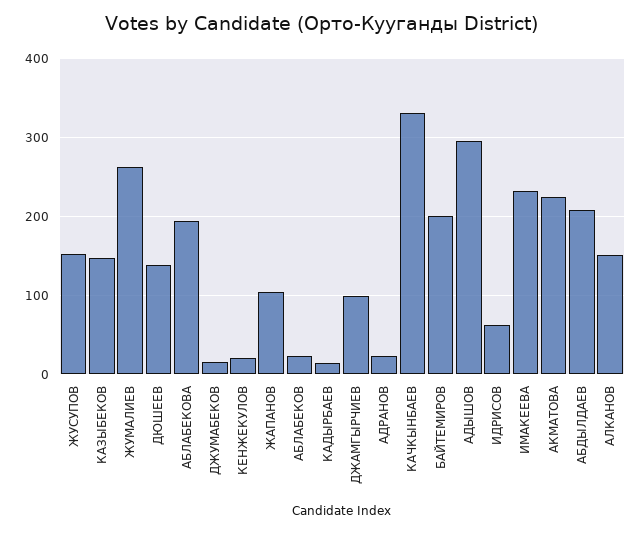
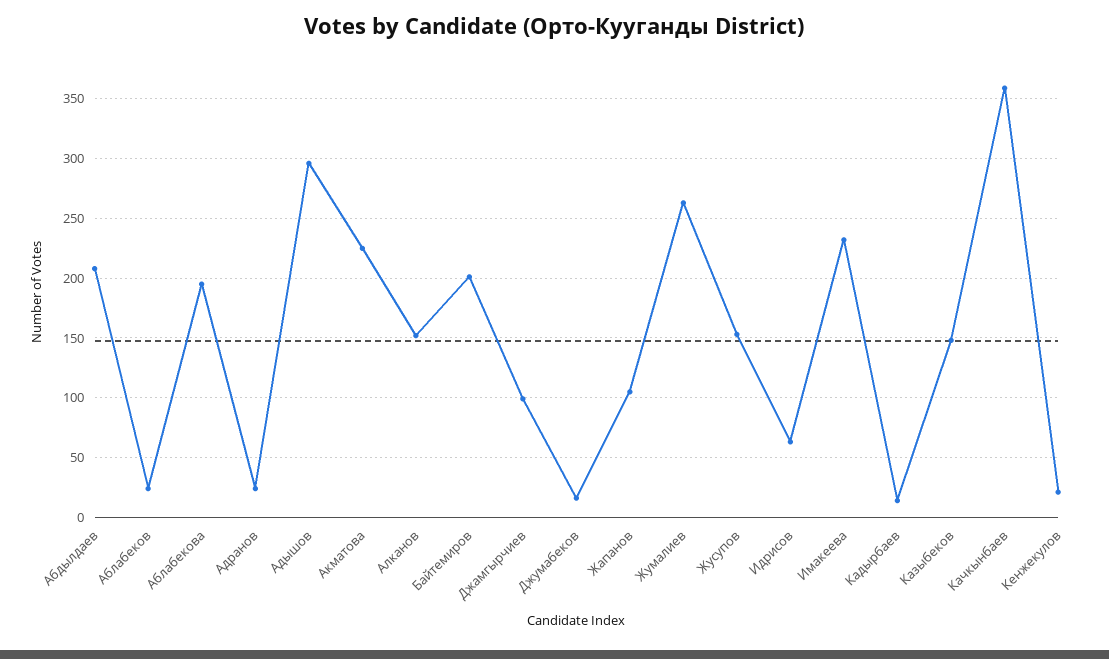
  {
    "ЖУСУПОВ": 150,
    "КАЗЫБЕКОВ": 150,
    "ЖУМАЛИЕВ": 260,
-   "ДЮШЕЕВ": 140,
    "АБЛАБЕКОВА": 200,
    "ДЖУМАБЕКОВ": 20,
    "КЕНЖЕКУЛОВ": 20,
    "ЖАПАНОВ": 110,
    "АБЛАБЕКОВ": 20,
    "КАДЫРБАЕВ": 10,
    "ДЖАМГЫРЧИЕВ": 100,
    "АДРАНОВ": 20,
-   "КАЧКЫНБАЕВ": 330,
+   "КАЧКЫНБАЕВ": 360,
    "БАЙТЕМИРОВ": 200,
    "АДЫШОВ": 300,
    "ИДРИСОВ": 60,
    "ИМАКЕЕВА": 230,
    "АКМАТОВА": 230,
    "АБДЫЛДАЕВ": 210,
    "АЛКАНОВ": 150
  }

